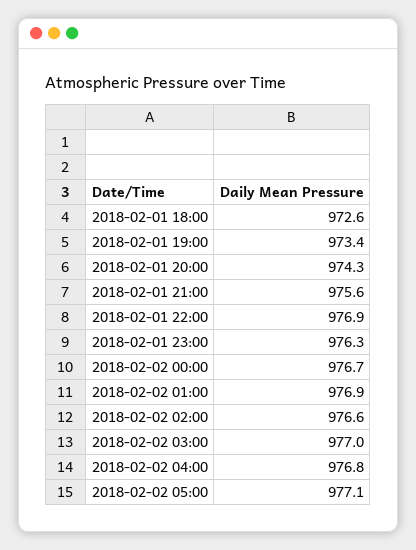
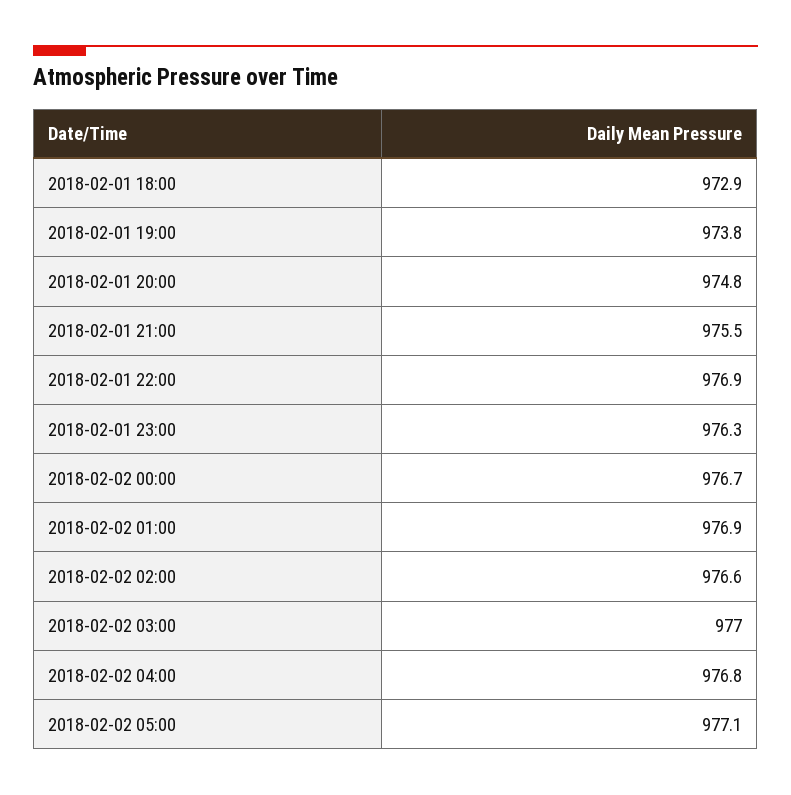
  {
-   "2018-02-01 18:00": 972.6,
+   "2018-02-01 18:00": 972.9,
-   "2018-02-01 19:00": 973.4,
+   "2018-02-01 19:00": 973.8,
-   "2018-02-01 20:00": 974.3,
+   "2018-02-01 20:00": 974.8,
-   "2018-02-01 21:00": 975.6,
+   "2018-02-01 21:00": 975.5,
    "2018-02-01 22:00": 976.9,
    "2018-02-01 23:00": 976.3,
    "2018-02-02 00:00": 976.7,
    "2018-02-02 01:00": 976.9,
    "2018-02-02 02:00": 976.6,
    "2018-02-02 03:00": 977,
    "2018-02-02 04:00": 976.8,
    "2018-02-02 05:00": 977.1
  }

